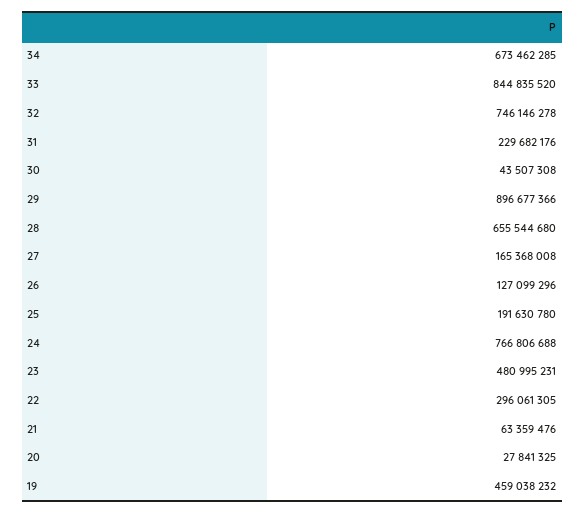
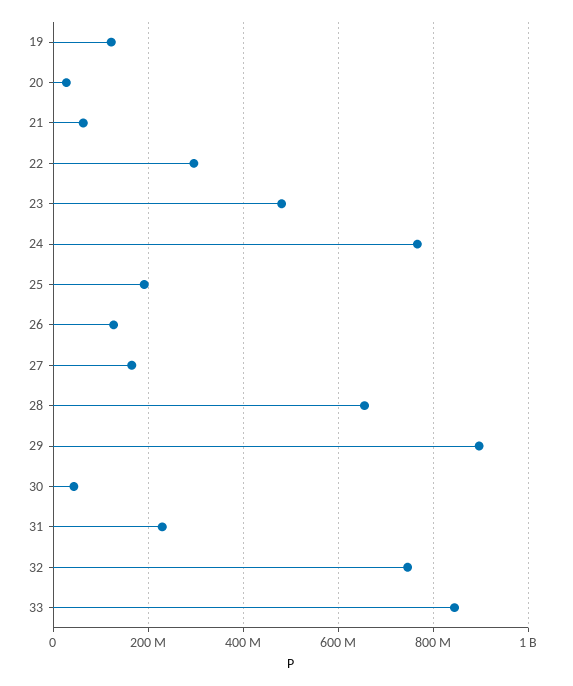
  {
-   "34": 673462285,
    "33": 844835520,
    "32": 746146278,
    "31": 229682176,
    "30": 43507308,
    "29": 896677366,
    "28": 655544680,
    "27": 165368008,
    "26": 127099296,
    "25": 191630780,
    "24": 766806688,
    "23": 480995231,
    "22": 296061305,
    "21": 63359476,
    "20": 27841325,
-   "19": 459038232
+   "19": 120000000
  }

